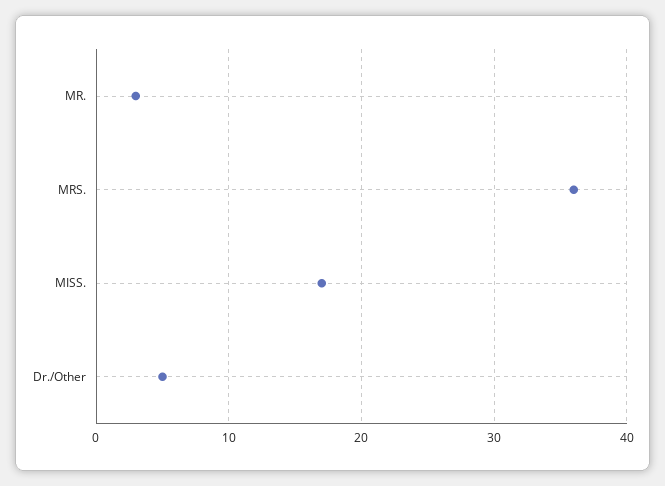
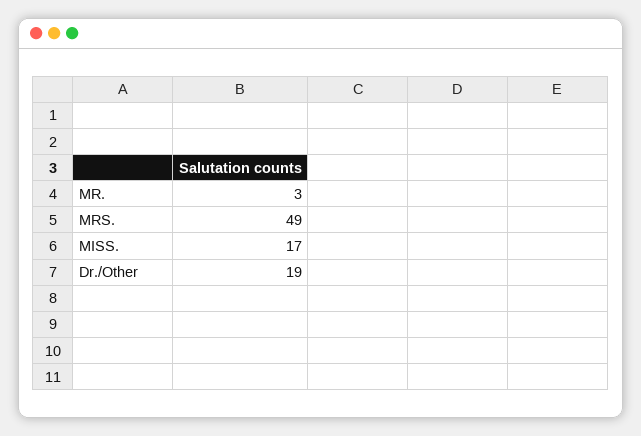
  {
    "MR.": 3,
-   "MRS.": 36,
+   "MRS.": 49,
    "MISS.": 17,
-   "Dr./Other": 5
+   "Dr./Other": 19
  }

